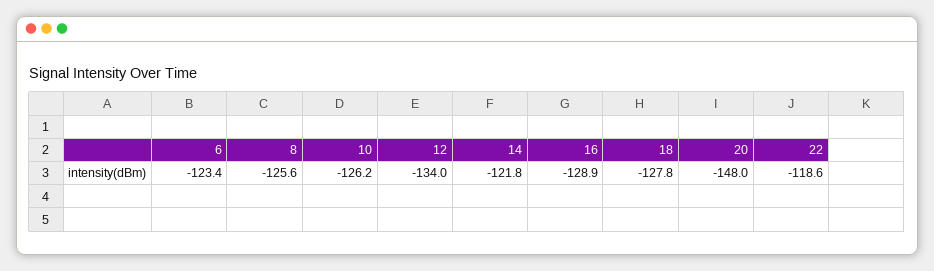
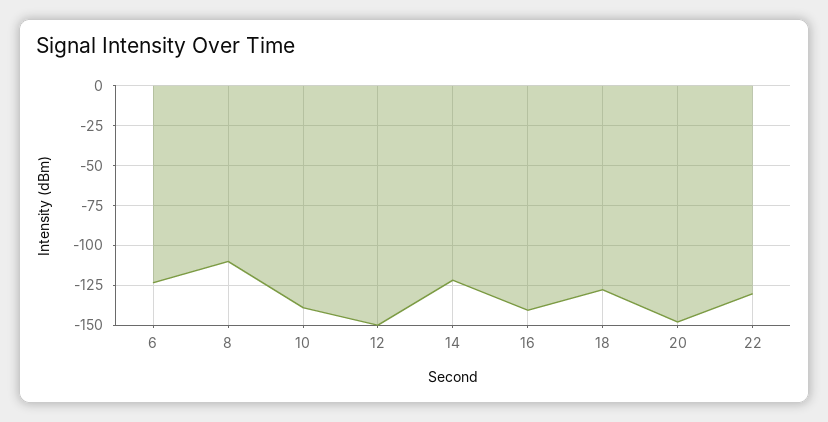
  {
    "6": -123.4,
-   "8": -125.6,
+   "8": -110,
-   "10": -126.2,
+   "10": -140,
-   "12": -134,
+   "12": -150,
    "14": -121.8,
-   "16": -128.9,
+   "16": -140,
    "18": -127.8,
    "20": -148,
-   "22": -118.6
+   "22": -130
  }

